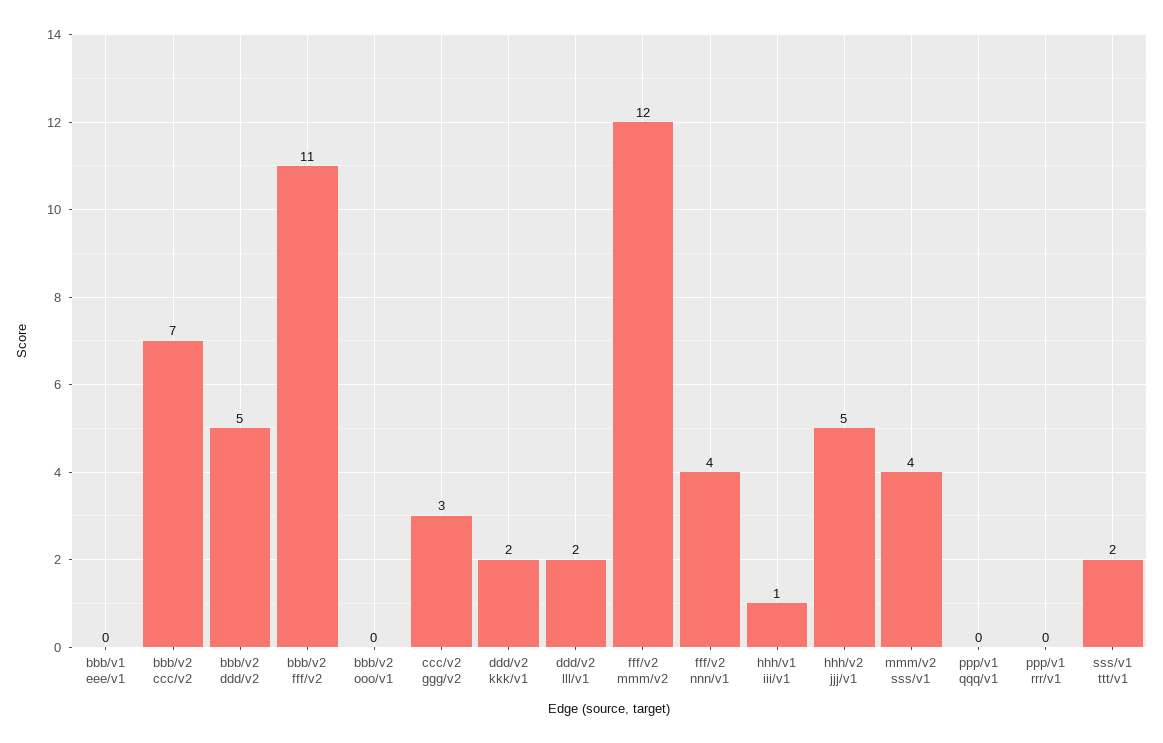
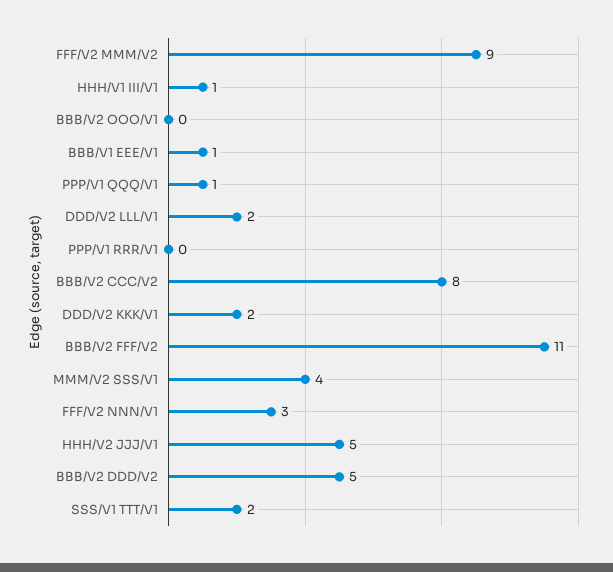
  {
-   "bbb/v1 eee/v1": 0,
+   "bbb/v1 eee/v1": 1,
-   "bbb/v2 ccc/v2": 7,
+   "bbb/v2 ccc/v2": 8,
    "bbb/v2 ddd/v2": 5,
    "bbb/v2 fff/v2": 11,
    "bbb/v2 ooo/v1": 0,
-   "ccc/v2 ggg/v2": 3,
    "ddd/v2 kkk/v1": 2,
    "ddd/v2 lll/v1": 2,
-   "fff/v2 mmm/v2": 12,
+   "fff/v2 mmm/v2": 9,
-   "fff/v2 nnn/v1": 4,
+   "fff/v2 nnn/v1": 3,
    "hhh/v1 iii/v1": 1,
    "hhh/v2 jjj/v1": 5,
    "mmm/v2 sss/v1": 4,
-   "ppp/v1 qqq/v1": 0,
+   "ppp/v1 qqq/v1": 1,
    "ppp/v1 rrr/v1": 0,
    "sss/v1 ttt/v1": 2
  }

